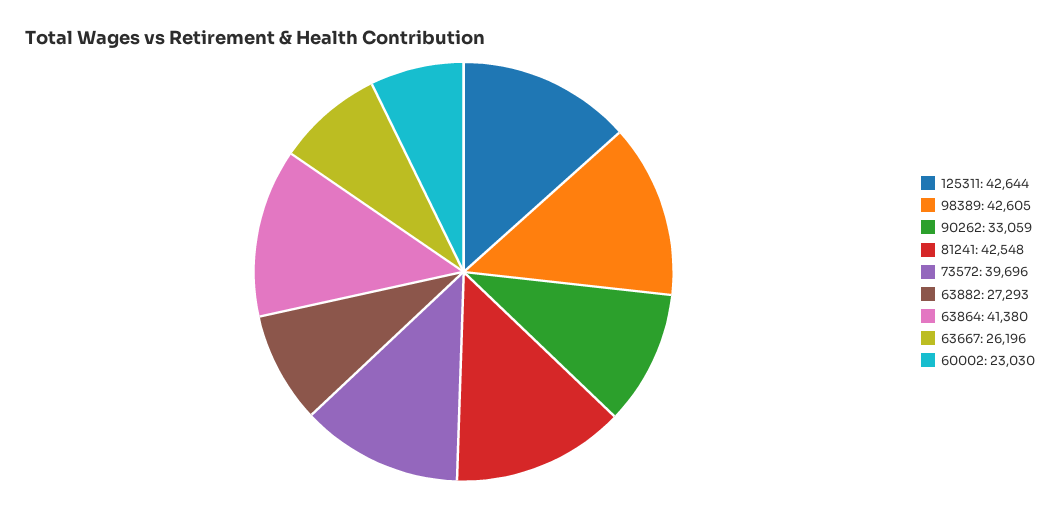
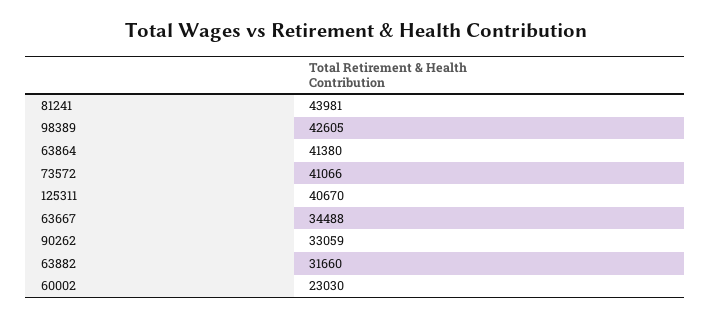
  {
-   "125311": 42644,
+   "125311": 40670,
    "98389": 42605,
    "90262": 33059,
-   "81241": 42548,
+   "81241": 43981,
-   "73572": 39696,
+   "73572": 41066,
-   "63882": 27293,
+   "63882": 31660,
    "63864": 41380,
-   "63667": 26196,
+   "63667": 34488,
    "60002": 23030
  }

